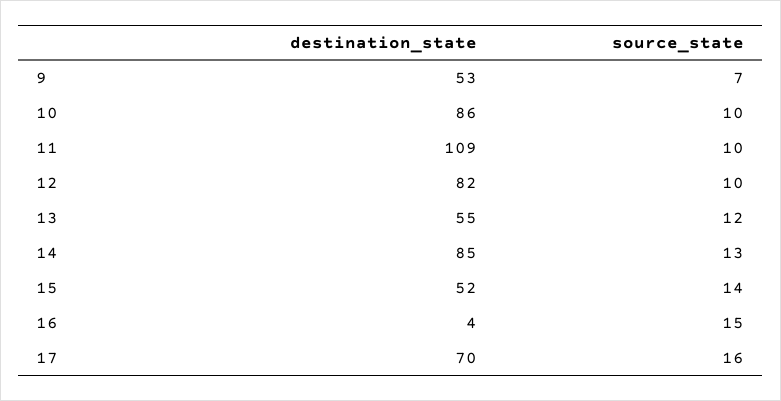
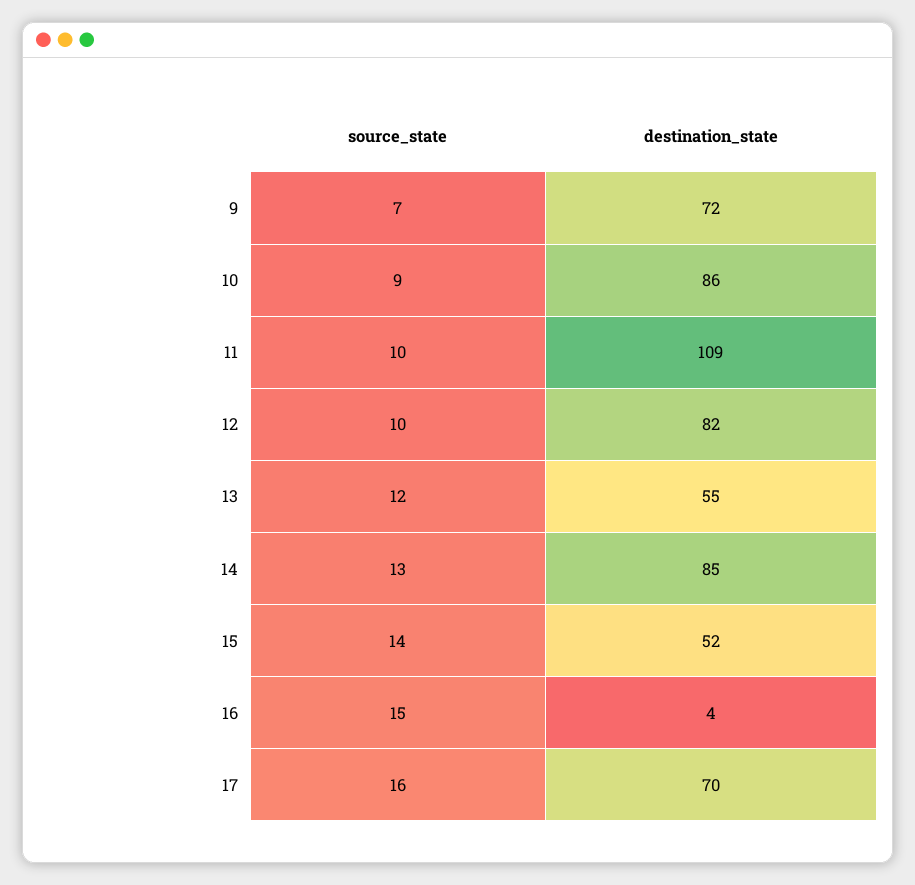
  {
    "destination_state": {
-     "9": 53,
+     "9": 72,
      "10": 86,
      "11": 109,
      "12": 82,
      "13": 55,
      "14": 85,
      "15": 52,
      "16": 4,
      "17": 70
    },
    "source_state": {
      "9": 7,
-     "10": 10,
+     "10": 9,
      "11": 10,
      "12": 10,
      "13": 12,
      "14": 13,
      "15": 14,
      "16": 15,
      "17": 16
    }
  }

